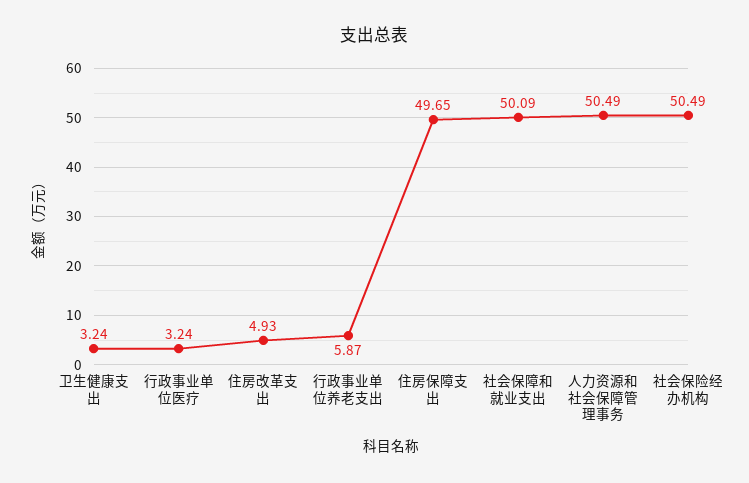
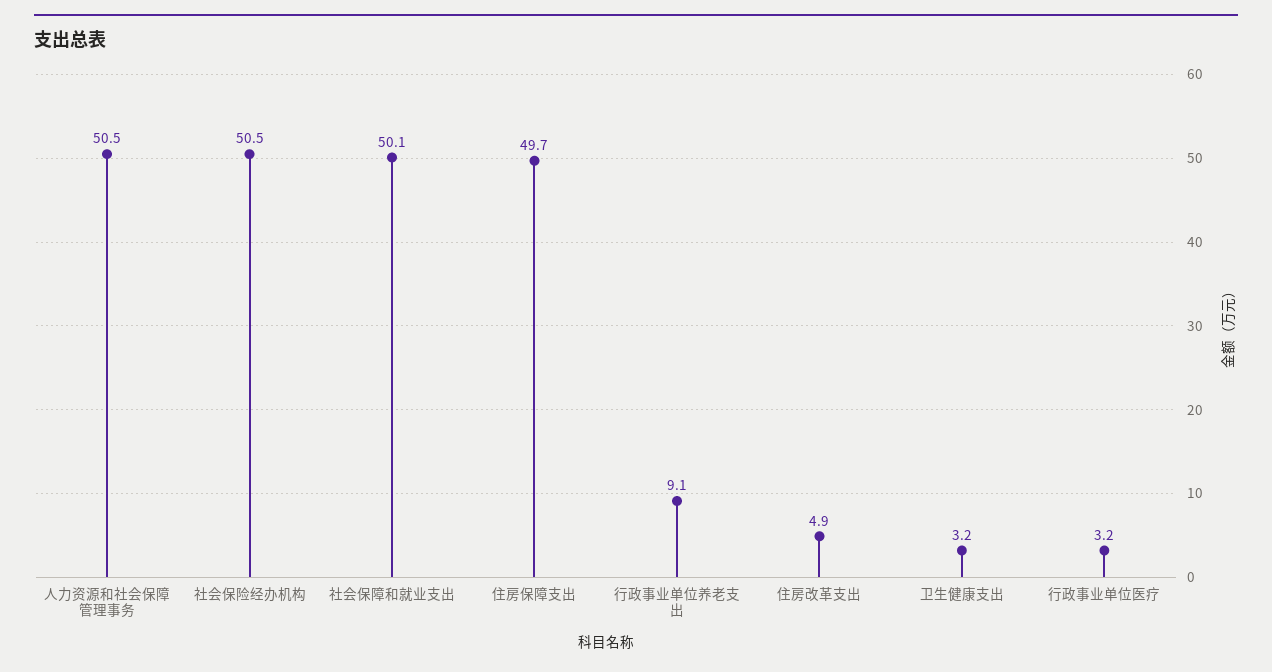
  {
    "卫生健康支出": 3.24,
    "行政事业单位医疗": 3.24,
    "住房改革支出": 4.93,
-   "行政事业单位养老支出": 5.87,
+   "行政事业单位养老支出": 9.1,
    "住房保障支出": 49.65,
    "社会保障和就业支出": 50.09,
    "人力资源和社会保障管理事务": 50.49,
    "社会保险经办机构": 50.49
  }

